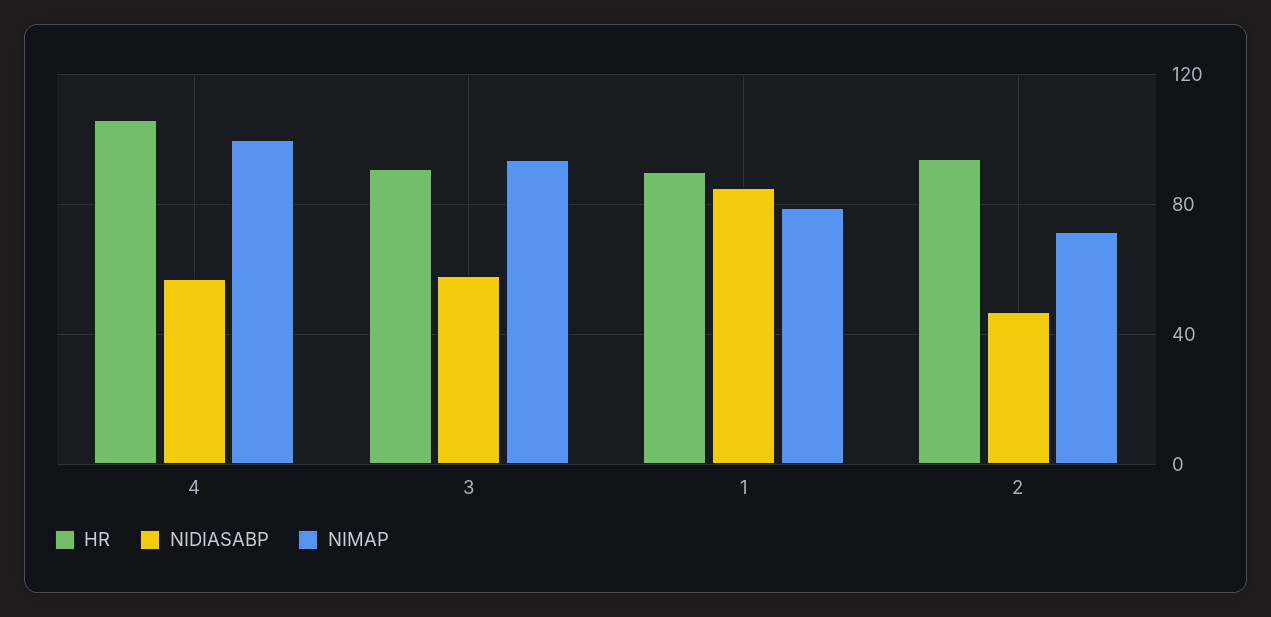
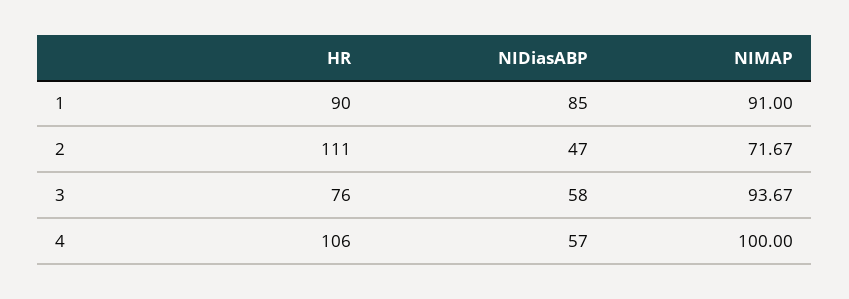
  {
    "HR": {
      "4": 106,
-     "3": 90,
+     "3": 76,
      "1": 90,
-     "2": 95
+     "2": 111
    },
    "NIDIASABP": {
      "4": 57,
      "3": 58,
      "1": 85,
      "2": 47
    },
    "NIMAP": {
      "4": 100,
      "3": 93.67,
-     "1": 80,
+     "1": 91,
      "2": 71.67
    }
  }

